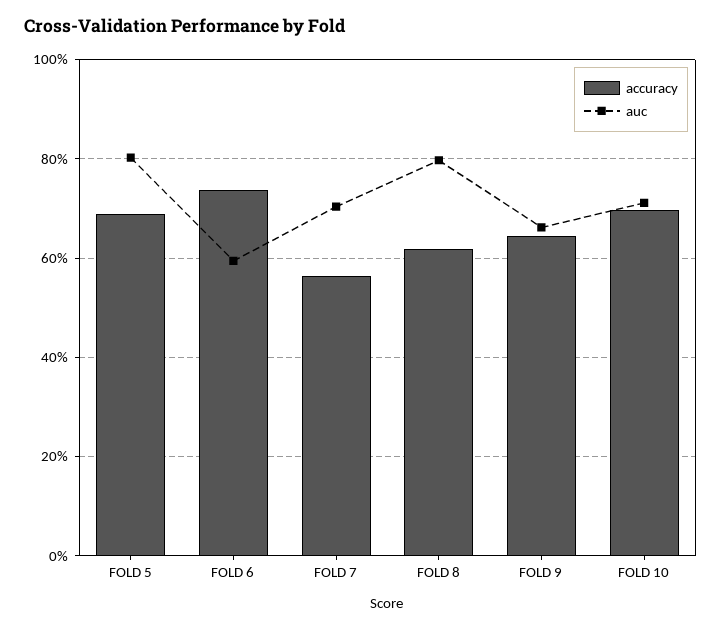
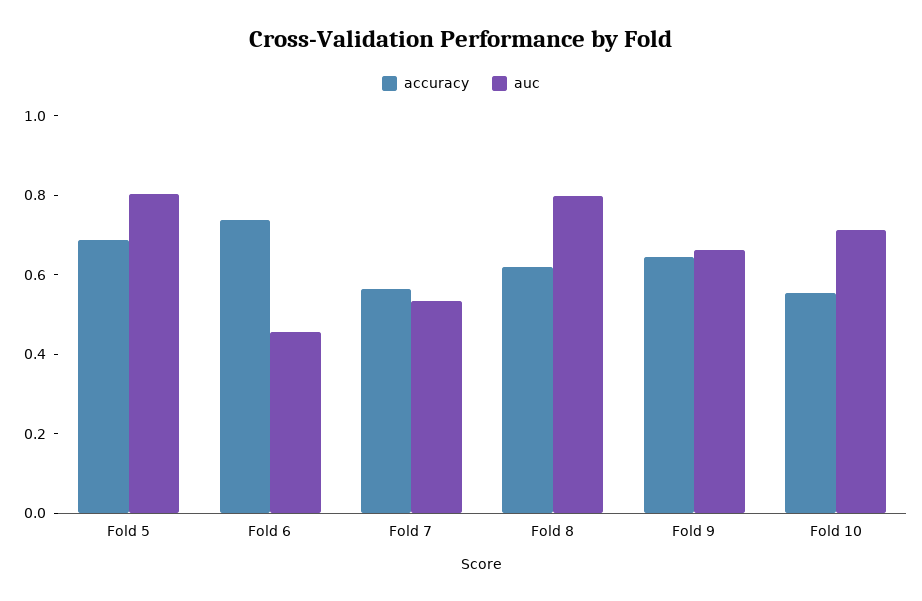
  {
    "accuracy": {
      "FOLD 5": 0.68,
      "FOLD 6": 0.74,
      "FOLD 7": 0.56,
      "FOLD 8": 0.62,
      "FOLD 9": 0.64,
-     "FOLD 10": 0.7
+     "FOLD 10": 0.55
    },
    "auc": {
      "FOLD 5": 0.8,
-     "FOLD 6": 0.6,
+     "FOLD 6": 0.45,
-     "FOLD 7": 0.7,
+     "FOLD 7": 0.55,
      "FOLD 8": 0.8,
      "FOLD 9": 0.66,
      "FOLD 10": 0.72
    }
  }

